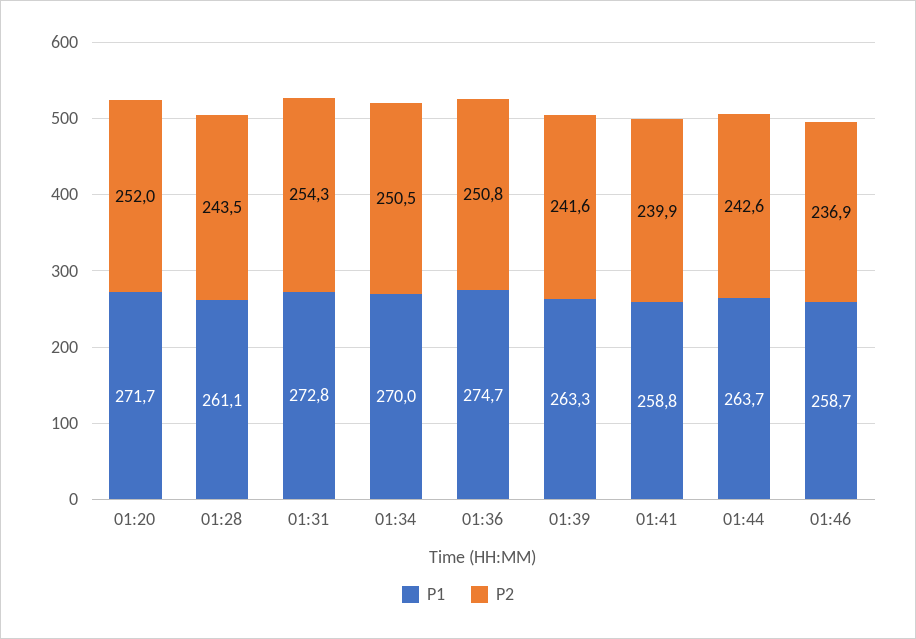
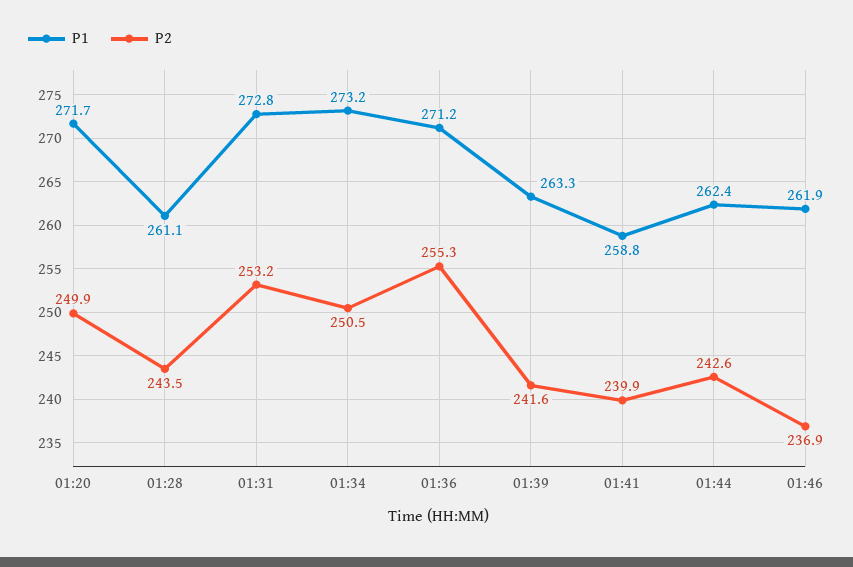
  {
    "P1": {
      "01:20": 271.7,
      "01:28": 261.1,
      "01:31": 272.8,
-     "01:34": 270,
+     "01:34": 273.2,
-     "01:36": 274.7,
+     "01:36": 271.2,
      "01:39": 263.3,
      "01:41": 258.8,
-     "01:44": 263.7,
+     "01:44": 262.4,
-     "01:46": 258.7
+     "01:46": 261.9
    },
    "P2": {
-     "01:20": 252,
+     "01:20": 249.9,
      "01:28": 243.5,
-     "01:31": 254.3,
+     "01:31": 253.2,
      "01:34": 250.5,
-     "01:36": 250.8,
+     "01:36": 255.3,
      "01:39": 241.6,
      "01:41": 239.9,
      "01:44": 242.6,
      "01:46": 236.9
    }
  }

